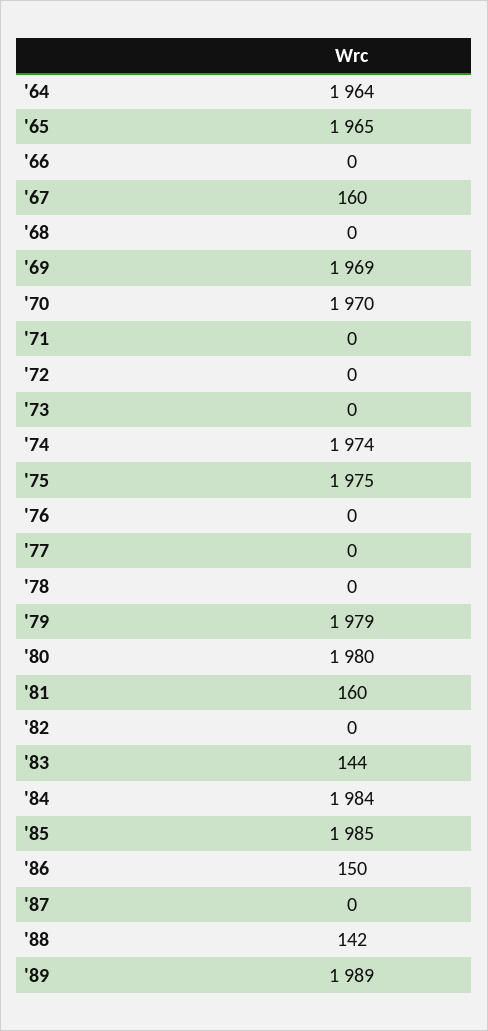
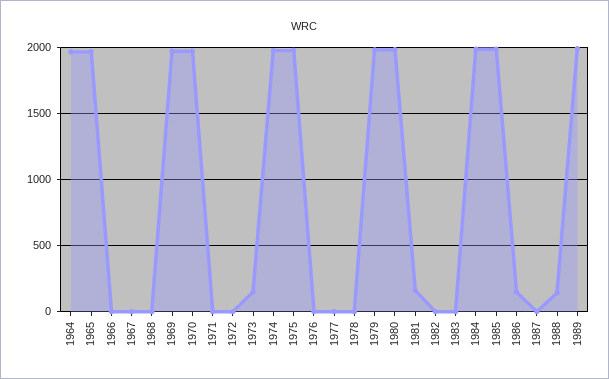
  {
    "'64": 1964,
    "'65": 1965,
    "'66": 0,
-   "'67": 160,
+   "'67": 0,
    "'68": 0,
    "'69": 1969,
    "'70": 1970,
    "'71": 0,
    "'72": 0,
-   "'73": 0,
+   "'73": 150,
    "'74": 1974,
    "'75": 1975,
    "'76": 0,
    "'77": 0,
    "'78": 0,
    "'79": 1979,
    "'80": 1980,
    "'81": 160,
    "'82": 0,
-   "'83": 144,
+   "'83": 0,
    "'84": 1984,
    "'85": 1985,
    "'86": 150,
    "'87": 0,
    "'88": 142,
    "'89": 1989
  }

